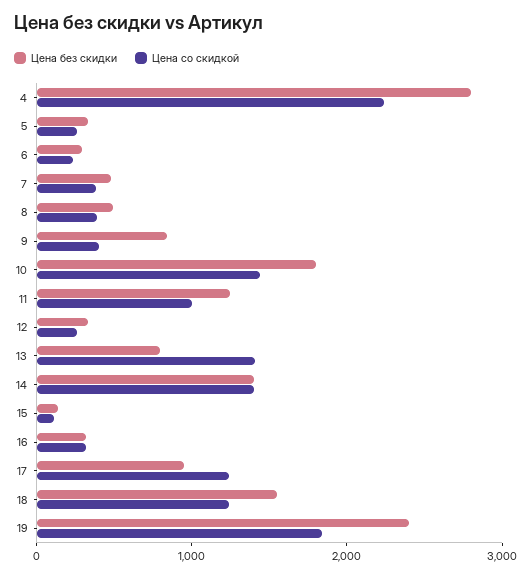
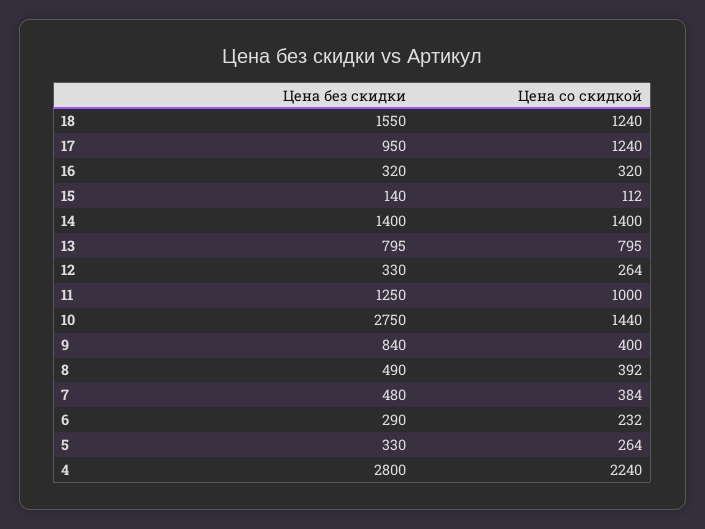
  {
    "Цена без скидки": {
      "4": 2800,
      "5": 330,
      "6": 290,
      "7": 480,
      "8": 490,
      "9": 840,
-     "10": 1800,
+     "10": 2750,
      "11": 1250,
      "12": 330,
      "13": 795,
      "14": 1400,
      "15": 140,
      "16": 320,
      "17": 950,
-     "18": 1550,
+     "18": 1550
-     "19": 2400
    },
    "Цена со скидкой": {
      "4": 2240,
      "5": 264,
      "6": 232,
      "7": 384,
      "8": 392,
      "9": 400,
      "10": 1440,
      "11": 1000,
      "12": 264,
-     "13": 1400,
+     "13": 795,
      "14": 1400,
      "15": 112,
      "16": 320,
      "17": 1240,
-     "18": 1240,
+     "18": 1240
-     "19": 1800
    }
  }

